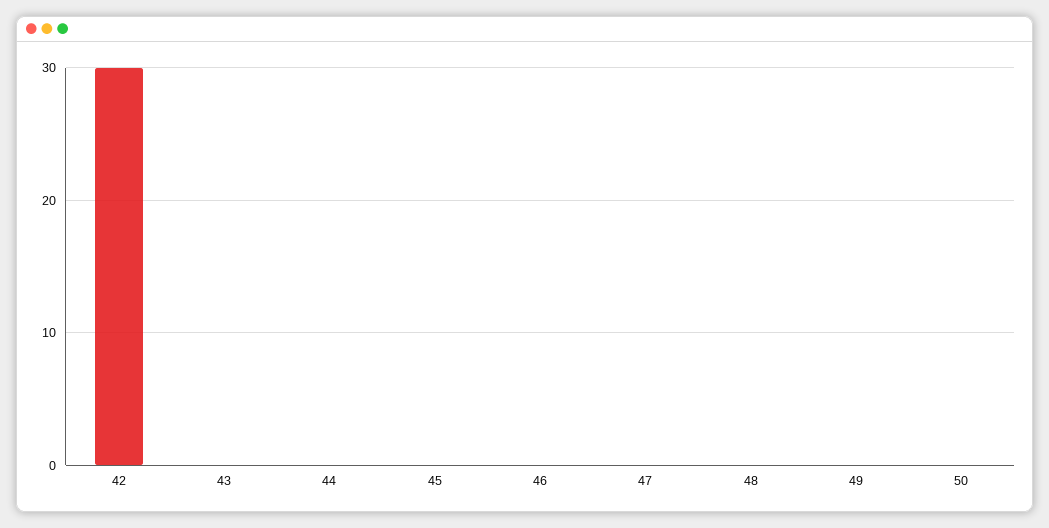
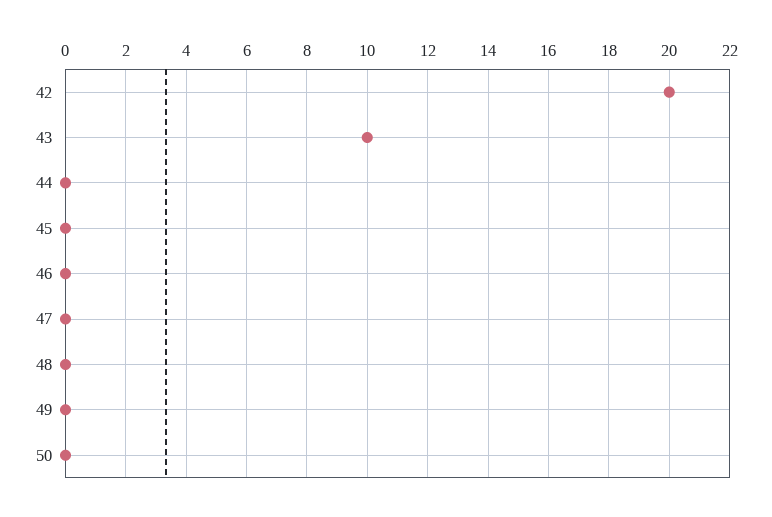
  {
-   "42": 30,
+   "42": 20,
-   "43": 0,
+   "43": 10,
    "44": 0,
    "45": 0,
    "46": 0,
    "47": 0,
    "48": 0,
    "49": 0,
    "50": 0
  }

